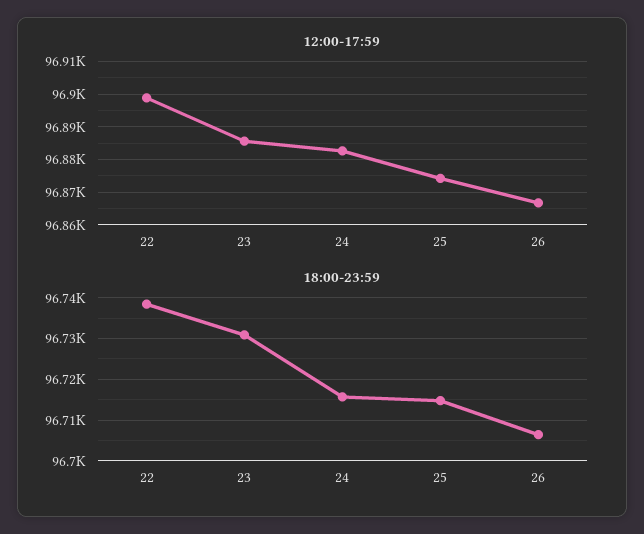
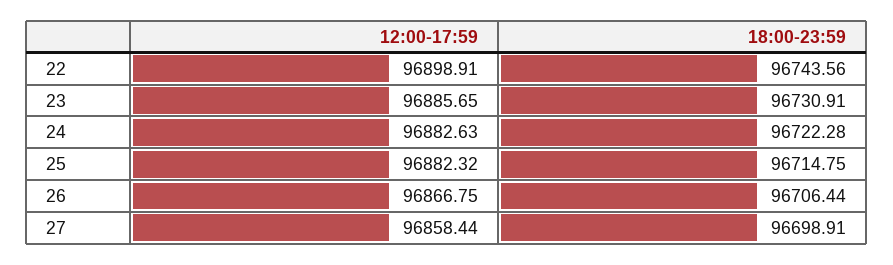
  {
    "12:00-17:59": {
      "22": 96898.91,
      "23": 96885.65,
      "24": 96882.63,
-     "25": 96874,
+     "25": 96882.32,
-     "26": 96866.75
+     "26": 96866.75,
+     "27": 96858.44
    },
    "18:00-23:59": {
-     "22": 96738,
+     "22": 96743.56,
      "23": 96730.91,
-     "24": 96716,
+     "24": 96722.28,
      "25": 96714.75,
-     "26": 96706.44
+     "26": 96706.44,
+     "27": 96698.91
    }
  }

